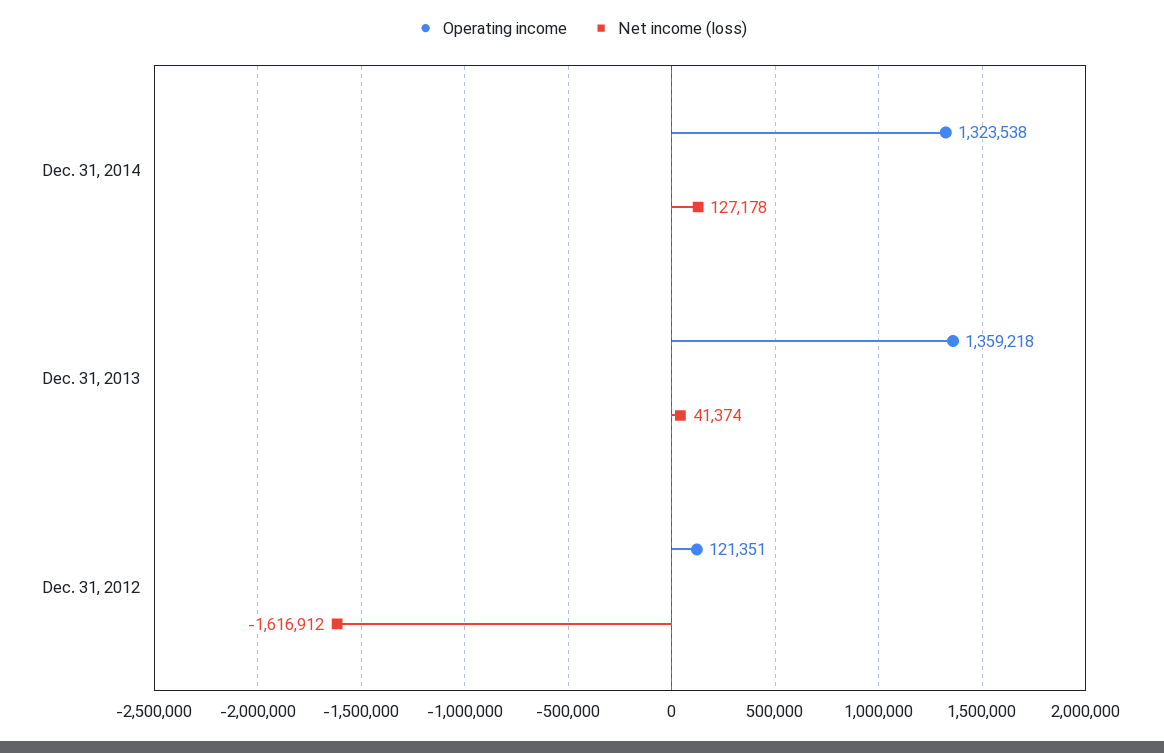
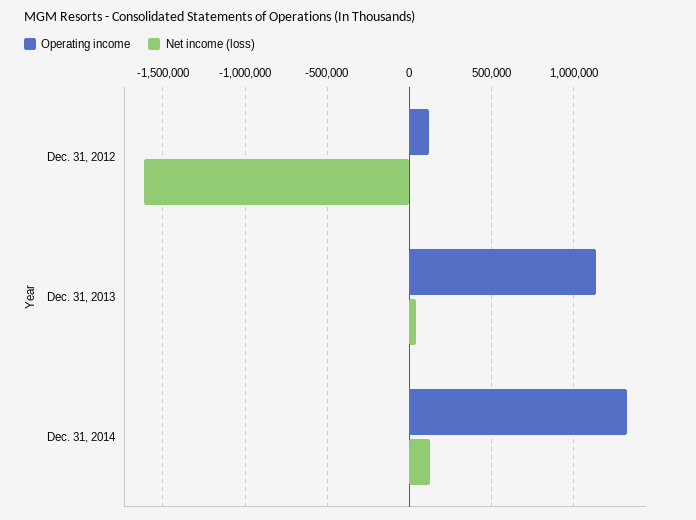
  {
    "Operating income": {
      "Dec. 31, 2014": 1323538,
-     "Dec. 31, 2013": 1359218,
+     "Dec. 31, 2013": 1150000,
      "Dec. 31, 2012": 121351
    },
    "Net income (loss)": {
      "Dec. 31, 2014": 127178,
      "Dec. 31, 2013": 41374,
      "Dec. 31, 2012": -1616912
    }
  }

